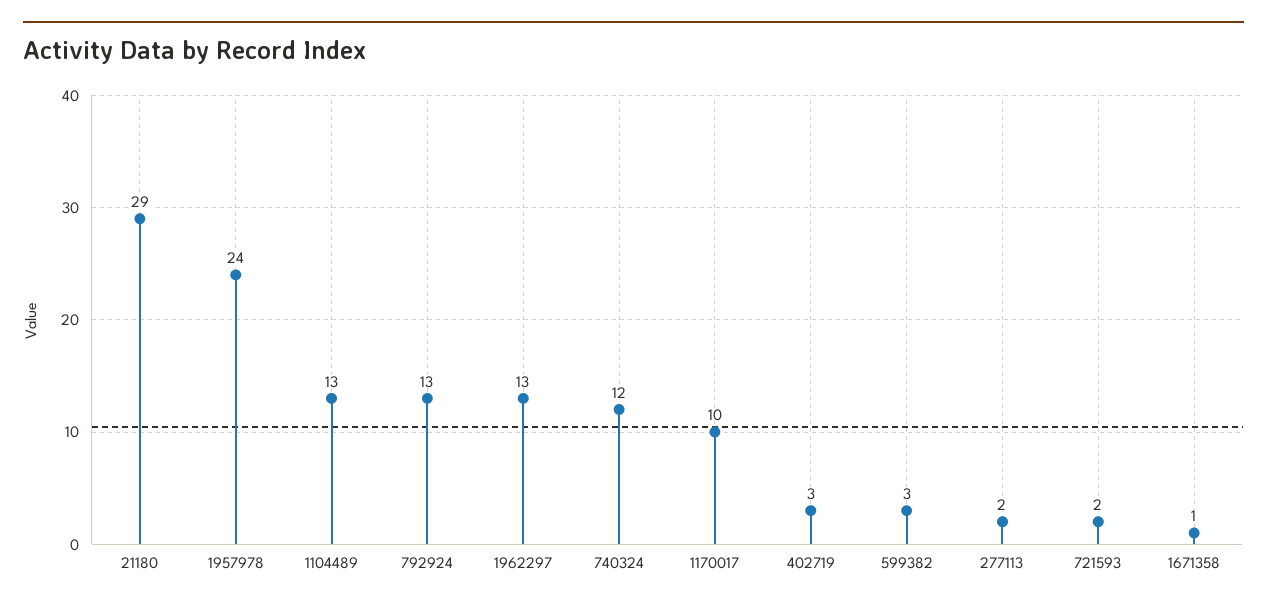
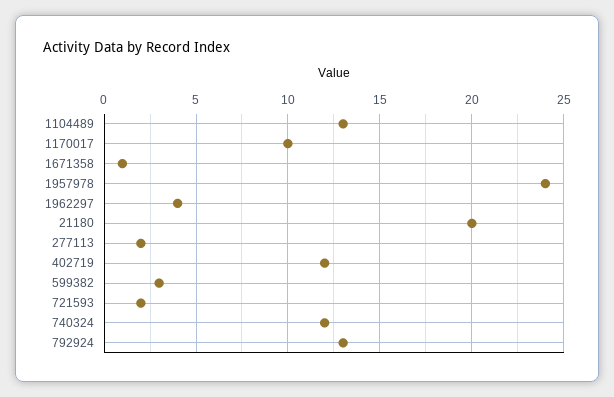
  {
-   "21180": 29,
+   "21180": 20,
    "1957978": 24,
    "1104489": 13,
    "792924": 13,
-   "1962297": 13,
+   "1962297": 4,
    "740324": 12,
    "1170017": 10,
-   "402719": 3,
+   "402719": 12,
    "599382": 3,
    "277113": 2,
    "721593": 2,
    "1671358": 1
  }

